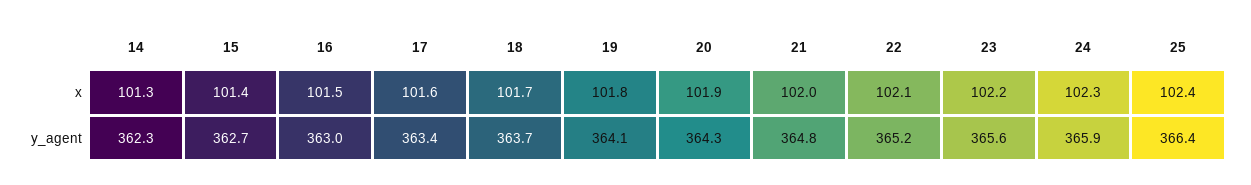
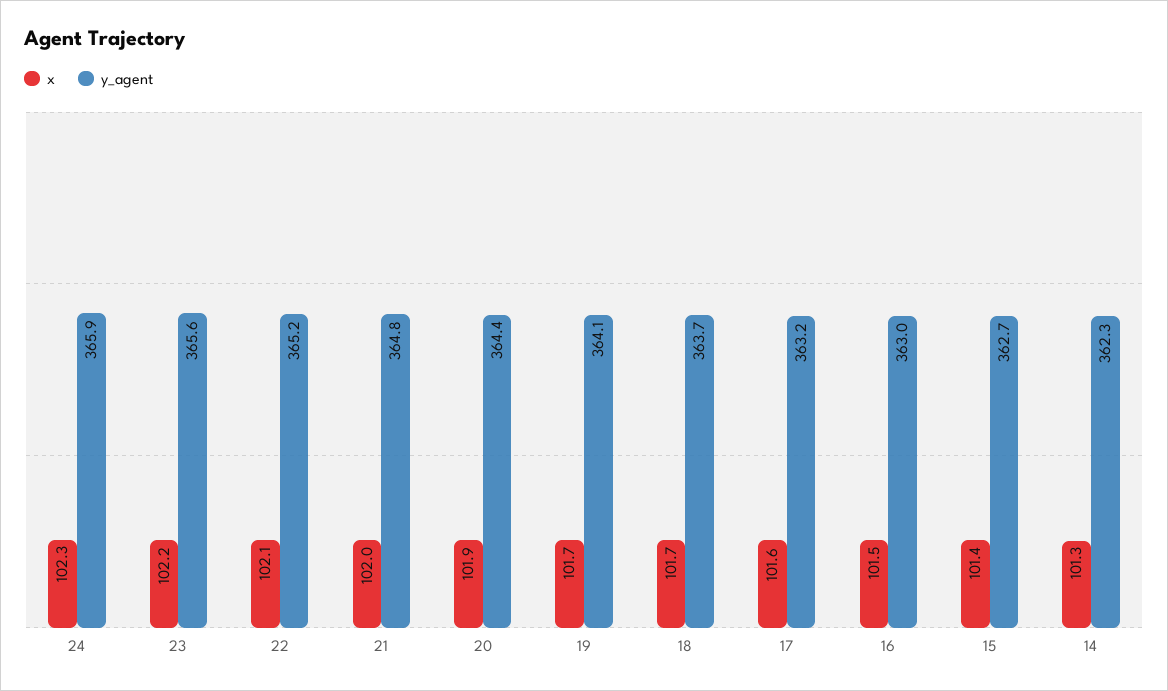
  {
    "x": {
      "14": 101.3,
      "15": 101.4,
      "16": 101.5,
      "17": 101.6,
      "18": 101.7,
-     "19": 101.8,
+     "19": 101.7,
      "20": 101.9,
      "21": 102,
      "22": 102.1,
      "23": 102.2,
-     "24": 102.3,
+     "24": 102.3
-     "25": 102.4
    },
    "y_agent": {
      "14": 362.3,
      "15": 362.7,
      "16": 363,
-     "17": 363.4,
+     "17": 363.2,
      "18": 363.7,
      "19": 364.1,
-     "20": 364.3,
+     "20": 364.4,
      "21": 364.8,
      "22": 365.2,
      "23": 365.6,
-     "24": 365.9,
+     "24": 365.9
-     "25": 366.4
    }
  }

